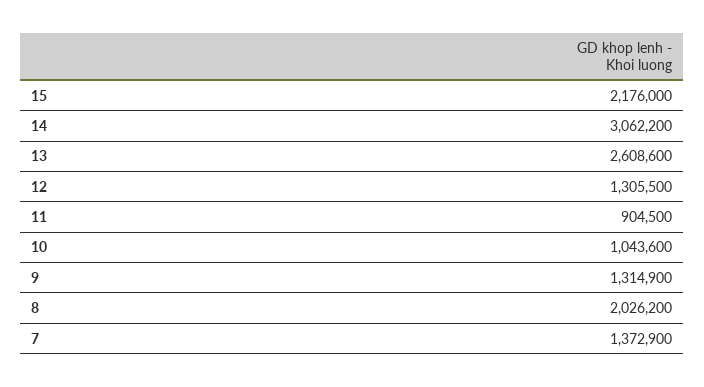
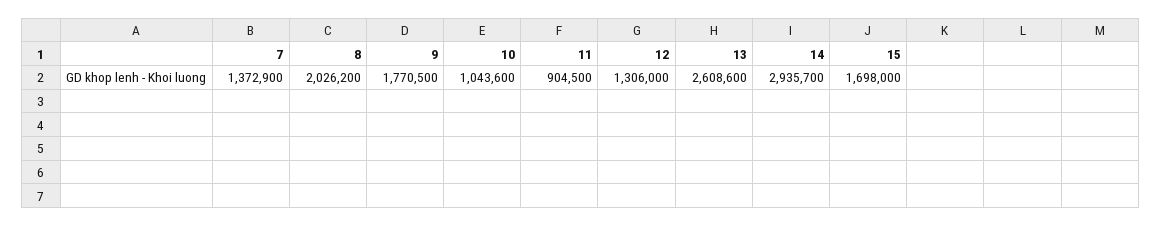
  {
-   "15": 2176000,
+   "15": 1698000,
-   "14": 3062200,
+   "14": 2935700,
    "13": 2608600,
-   "12": 1305500,
+   "12": 1306000,
    "11": 904500,
    "10": 1043600,
-   "9": 1314900,
+   "9": 1770500,
    "8": 2026200,
    "7": 1372900
  }

